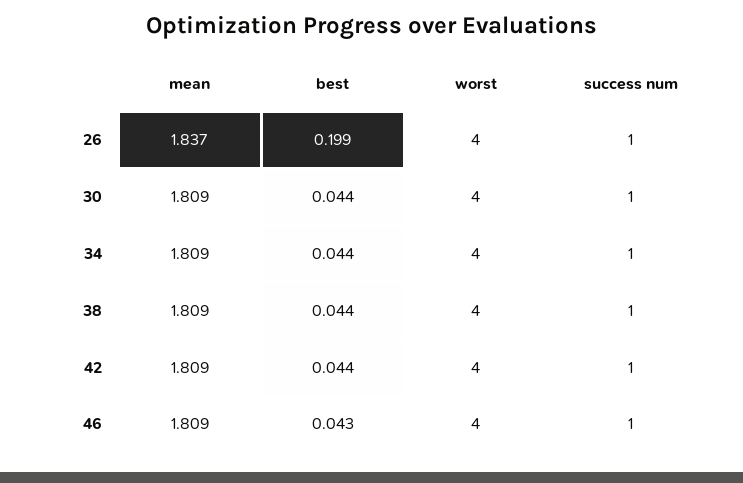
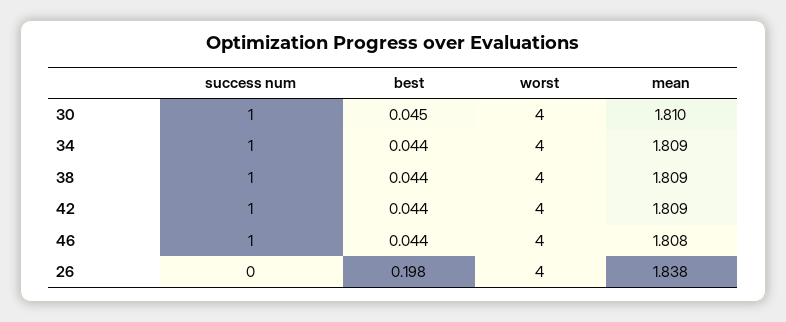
  {
    "mean": {
-     "26": 1.837,
+     "26": 1.838,
-     "30": 1.809,
+     "30": 1.81,
      "34": 1.809,
      "38": 1.809,
      "42": 1.809,
-     "46": 1.809
+     "46": 1.808
    },
    "best": {
-     "26": 0.199,
+     "26": 0.198,
-     "30": 0.044,
+     "30": 0.045,
      "34": 0.044,
      "38": 0.044,
      "42": 0.044,
-     "46": 0.043
+     "46": 0.044
    },
    "worst": {
      "26": 4,
      "30": 4,
      "34": 4,
      "38": 4,
      "42": 4,
      "46": 4
    },
    "success num": {
-     "26": 1,
+     "26": 0,
      "30": 1,
      "34": 1,
      "38": 1,
      "42": 1,
      "46": 1
    }
  }

